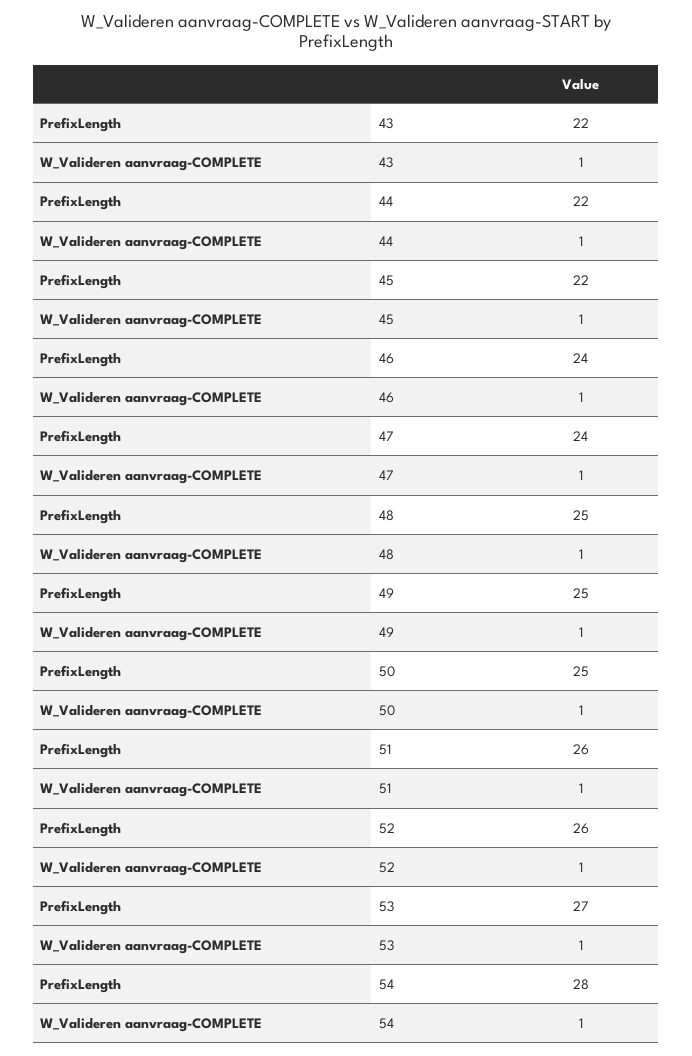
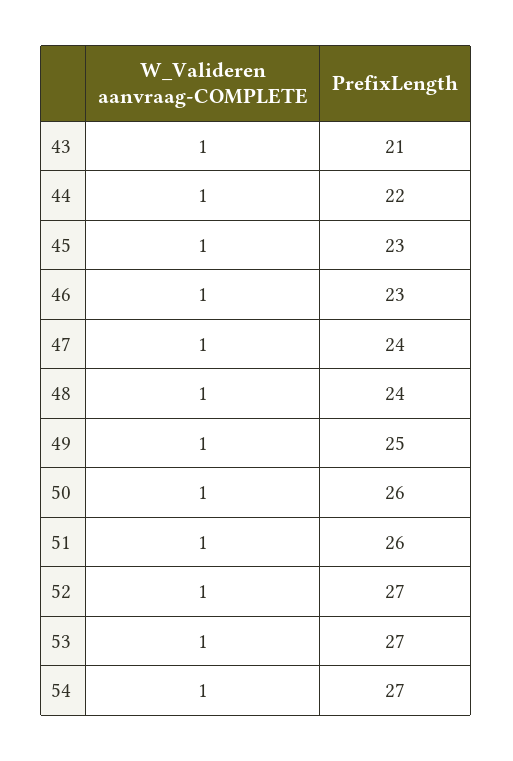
  {
    "PrefixLength": {
-     "43": 22,
+     "43": 21,
      "44": 22,
-     "45": 22,
+     "45": 23,
-     "46": 24,
+     "46": 23,
      "47": 24,
-     "48": 25,
+     "48": 24,
      "49": 25,
-     "50": 25,
+     "50": 26,
      "51": 26,
-     "52": 26,
+     "52": 27,
      "53": 27,
-     "54": 28
+     "54": 27
    },
    "W_Valideren aanvraag-COMPLETE": {
      "43": 1,
      "44": 1,
      "45": 1,
      "46": 1,
      "47": 1,
      "48": 1,
      "49": 1,
      "50": 1,
      "51": 1,
      "52": 1,
      "53": 1,
      "54": 1
    }
  }

